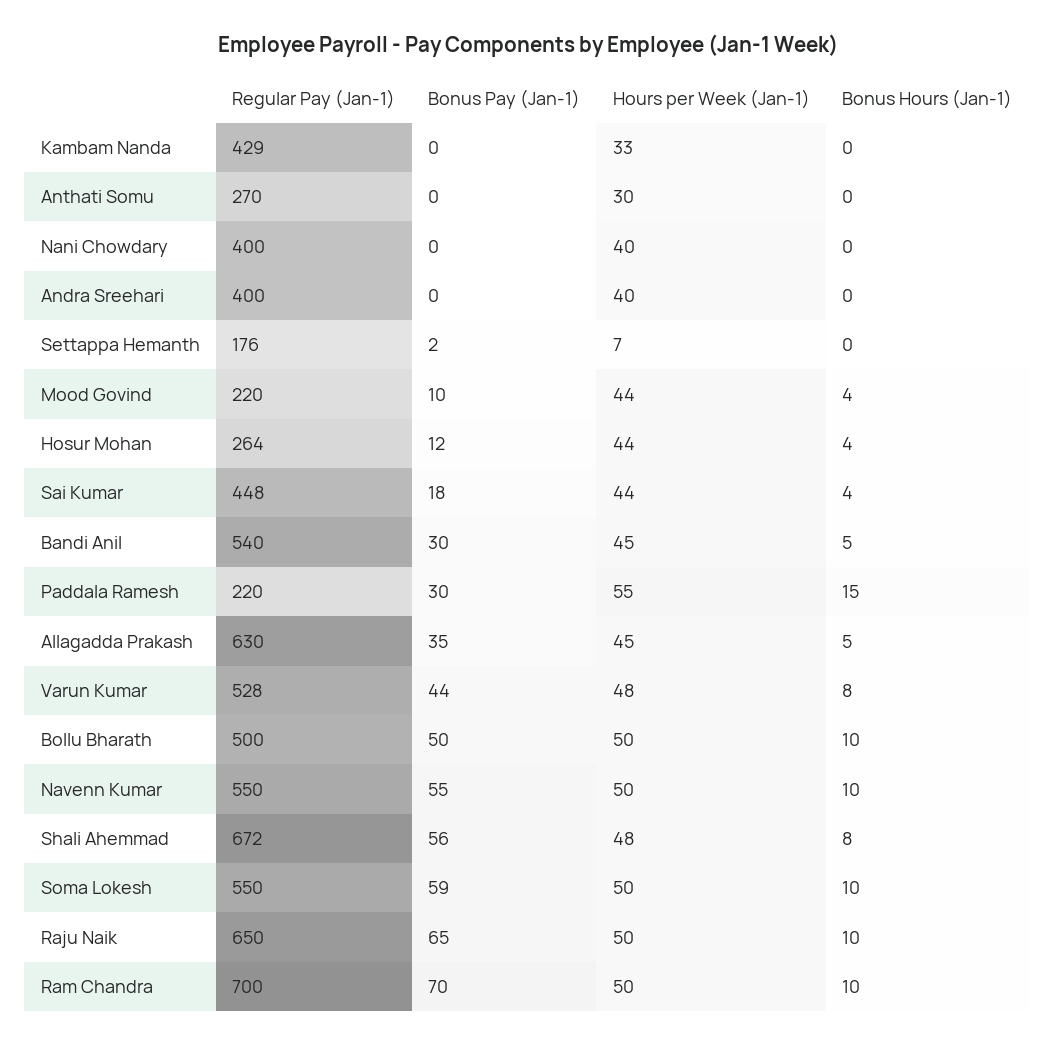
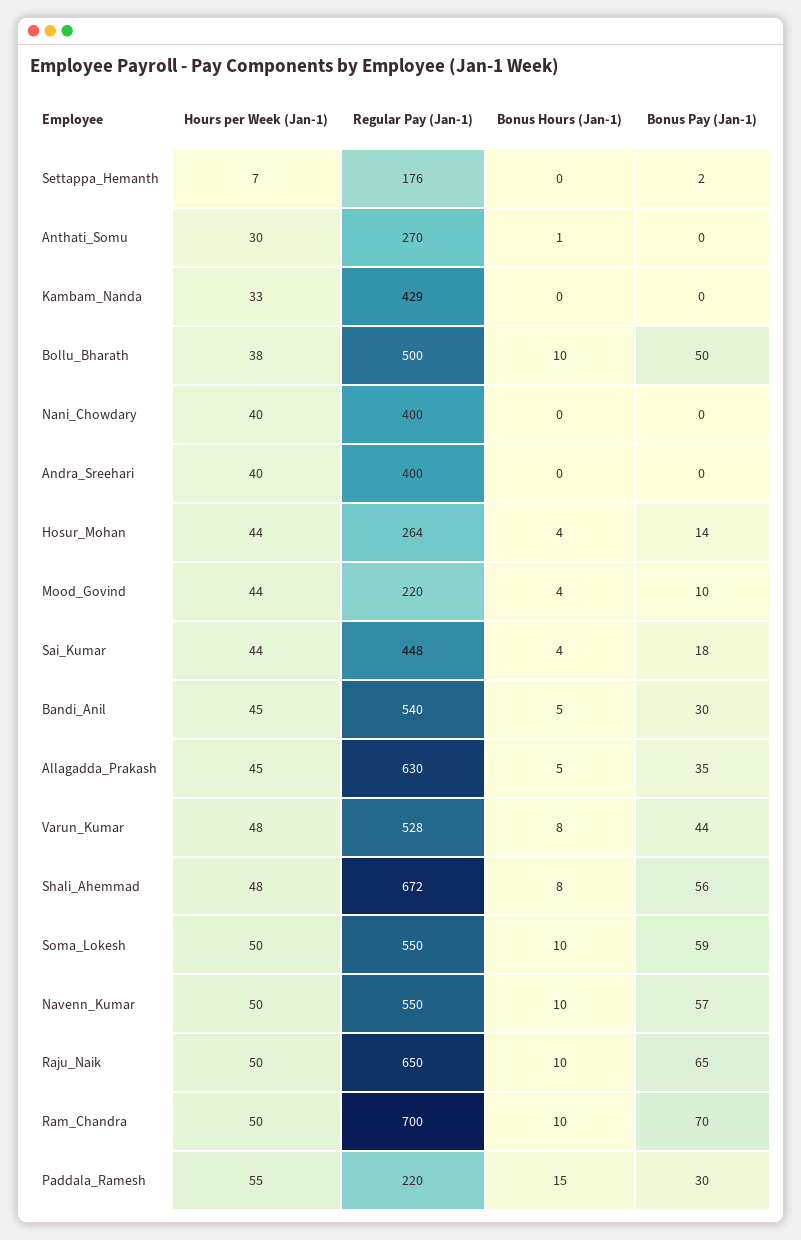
  {
    "Regular Pay (Jan-1)": {
      "Kambam Nanda": 429,
      "Anthati Somu": 270,
      "Nani Chowdary": 400,
      "Andra Sreehari": 400,
      "Settappa Hemanth": 176,
      "Mood Govind": 220,
      "Hosur Mohan": 264,
      "Sai Kumar": 448,
      "Bandi Anil": 540,
      "Paddala Ramesh": 220,
      "Allagadda Prakash": 630,
      "Varun Kumar": 528,
      "Bollu Bharath": 500,
      "Navenn Kumar": 550,
      "Shali Ahemmad": 672,
      "Soma Lokesh": 550,
      "Raju Naik": 650,
      "Ram Chandra": 700
    },
    "Bonus Pay (Jan-1)": {
      "Kambam Nanda": 0,
      "Anthati Somu": 0,
      "Nani Chowdary": 0,
      "Andra Sreehari": 0,
      "Settappa Hemanth": 2,
      "Mood Govind": 10,
-     "Hosur Mohan": 12,
+     "Hosur Mohan": 14,
      "Sai Kumar": 18,
      "Bandi Anil": 30,
      "Paddala Ramesh": 30,
      "Allagadda Prakash": 35,
      "Varun Kumar": 44,
      "Bollu Bharath": 50,
-     "Navenn Kumar": 55,
+     "Navenn Kumar": 57,
      "Shali Ahemmad": 56,
      "Soma Lokesh": 59,
      "Raju Naik": 65,
      "Ram Chandra": 70
    },
    "Hours per Week (Jan-1)": {
      "Kambam Nanda": 33,
      "Anthati Somu": 30,
      "Nani Chowdary": 40,
      "Andra Sreehari": 40,
      "Settappa Hemanth": 7,
      "Mood Govind": 44,
      "Hosur Mohan": 44,
      "Sai Kumar": 44,
      "Bandi Anil": 45,
      "Paddala Ramesh": 55,
      "Allagadda Prakash": 45,
      "Varun Kumar": 48,
-     "Bollu Bharath": 50,
+     "Bollu Bharath": 38,
      "Navenn Kumar": 50,
      "Shali Ahemmad": 48,
      "Soma Lokesh": 50,
      "Raju Naik": 50,
      "Ram Chandra": 50
    },
    "Bonus Hours (Jan-1)": {
      "Kambam Nanda": 0,
-     "Anthati Somu": 0,
+     "Anthati Somu": 1,
      "Nani Chowdary": 0,
      "Andra Sreehari": 0,
      "Settappa Hemanth": 0,
      "Mood Govind": 4,
      "Hosur Mohan": 4,
      "Sai Kumar": 4,
      "Bandi Anil": 5,
      "Paddala Ramesh": 15,
      "Allagadda Prakash": 5,
      "Varun Kumar": 8,
      "Bollu Bharath": 10,
      "Navenn Kumar": 10,
      "Shali Ahemmad": 8,
      "Soma Lokesh": 10,
      "Raju Naik": 10,
      "Ram Chandra": 10
    }
  }

